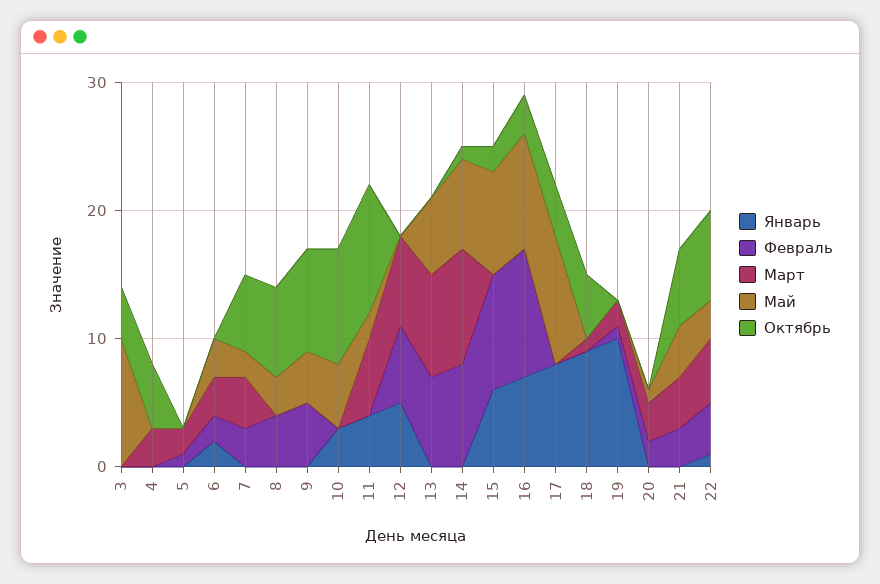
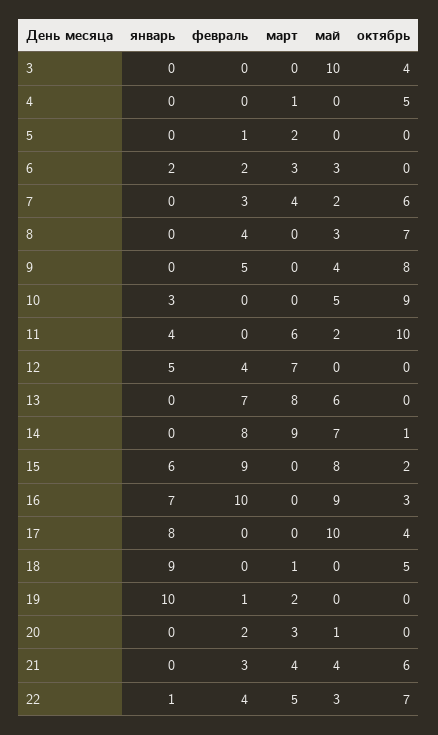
  {
    "Январь": {
      "3": 0,
      "4": 0,
      "5": 0,
      "6": 2,
      "7": 0,
      "8": 0,
      "9": 0,
      "10": 3,
      "11": 4,
      "12": 5,
      "13": 0,
      "14": 0,
      "15": 6,
      "16": 7,
      "17": 8,
      "18": 9,
      "19": 10,
      "20": 0,
      "21": 0,
      "22": 1
    },
    "Февраль": {
      "3": 0,
      "4": 0,
      "5": 1,
      "6": 2,
      "7": 3,
      "8": 4,
      "9": 5,
      "10": 0,
      "11": 0,
-     "12": 6,
+     "12": 4,
      "13": 7,
      "14": 8,
      "15": 9,
      "16": 10,
      "17": 0,
      "18": 0,
      "19": 1,
      "20": 2,
      "21": 3,
      "22": 4
    },
    "Март": {
      "3": 0,
-     "4": 3,
+     "4": 1,
      "5": 2,
      "6": 3,
      "7": 4,
      "8": 0,
      "9": 0,
      "10": 0,
      "11": 6,
      "12": 7,
      "13": 8,
      "14": 9,
      "15": 0,
      "16": 0,
      "17": 0,
      "18": 1,
      "19": 2,
      "20": 3,
      "21": 4,
      "22": 5
    },
    "Май": {
      "3": 10,
      "4": 0,
      "5": 0,
      "6": 3,
      "7": 2,
      "8": 3,
      "9": 4,
      "10": 5,
      "11": 2,
      "12": 0,
      "13": 6,
      "14": 7,
      "15": 8,
      "16": 9,
      "17": 10,
      "18": 0,
      "19": 0,
      "20": 1,
      "21": 4,
      "22": 3
    },
    "Октябрь": {
      "3": 4,
      "4": 5,
      "5": 0,
      "6": 0,
      "7": 6,
      "8": 7,
      "9": 8,
      "10": 9,
      "11": 10,
      "12": 0,
      "13": 0,
      "14": 1,
      "15": 2,
      "16": 3,
      "17": 4,
      "18": 5,
      "19": 0,
      "20": 0,
      "21": 6,
      "22": 7
    }
  }

